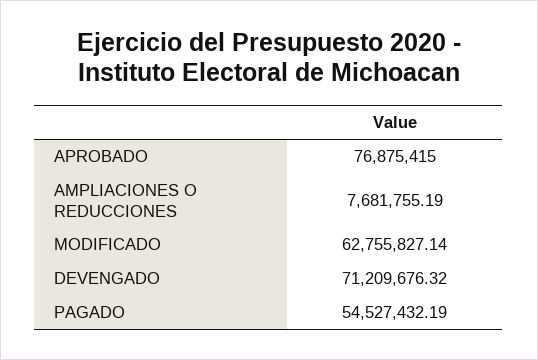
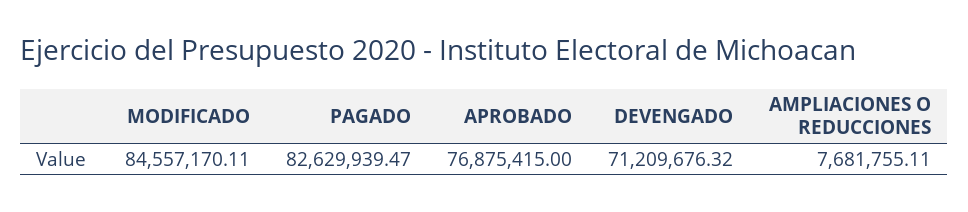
  {
    "APROBADO": 76875415,
-   "AMPLIACIONES O REDUCCIONES": 7681755.19,
+   "AMPLIACIONES O REDUCCIONES": 7681755.11,
-   "MODIFICADO": 62755827.14,
+   "MODIFICADO": 84557170.11,
    "DEVENGADO": 71209676.32,
-   "PAGADO": 54527432.19
+   "PAGADO": 82629939.47
  }

